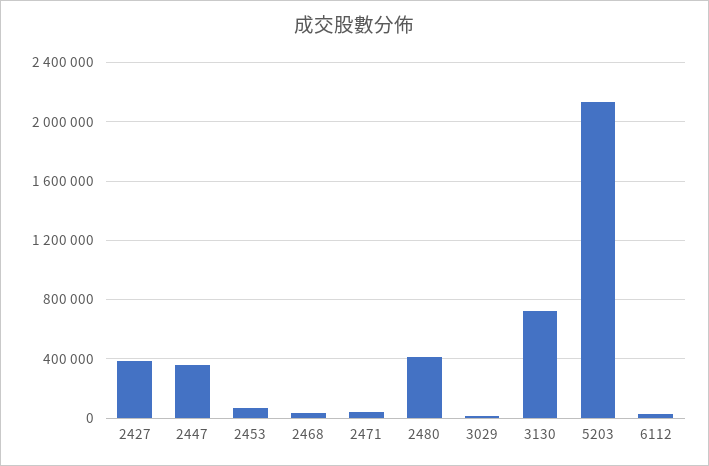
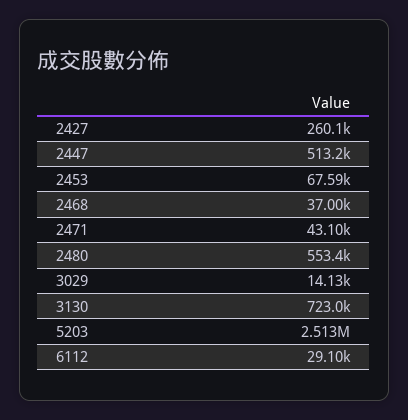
  {
-   "2427": 400000,
+   "2427": 260100,
-   "2447": 350000,
+   "2447": 513200,
    "2453": 67590,
    "2468": 37000,
    "2471": 43100,
-   "2480": 400000,
+   "2480": 553400,
    "3029": 14130,
    "3130": 723000,
-   "5203": 2150000,
+   "5203": 2513000,
    "6112": 29100
  }

